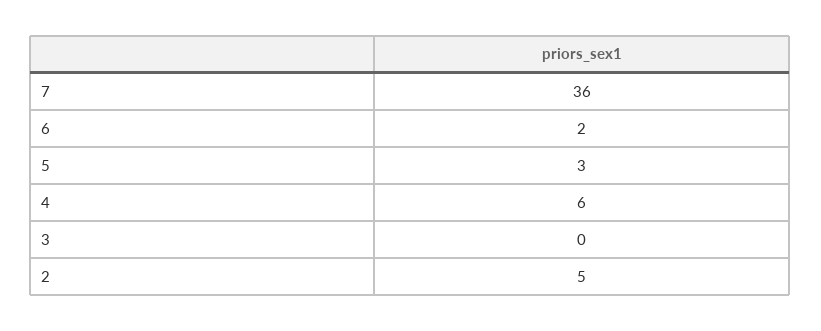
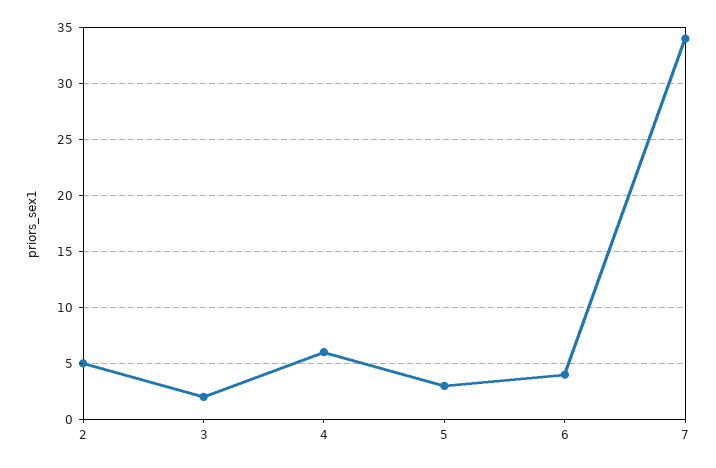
  {
-   "7": 36,
+   "7": 34,
-   "6": 2,
+   "6": 4,
    "5": 3,
    "4": 6,
-   "3": 0,
+   "3": 2,
    "2": 5
  }

